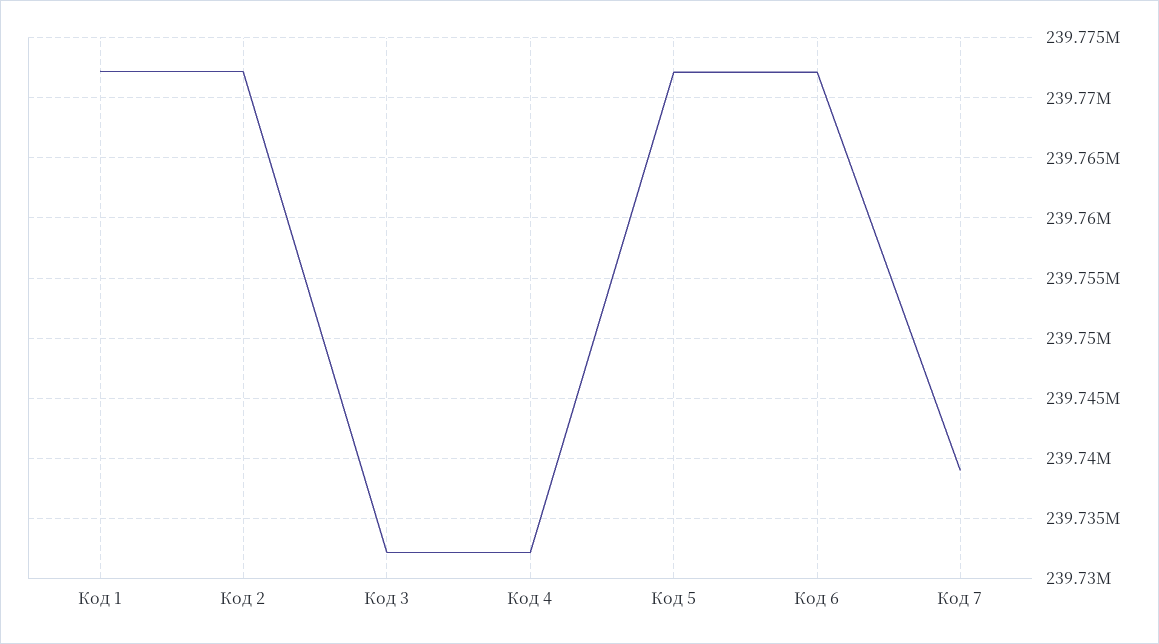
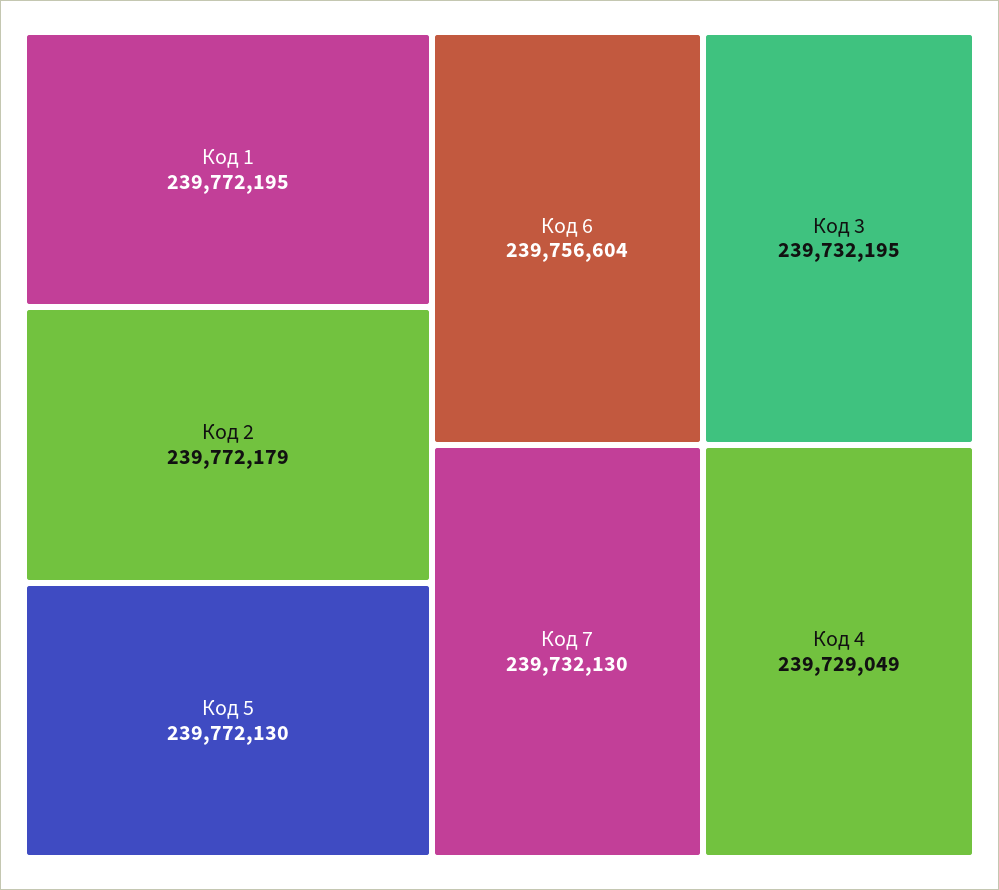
  {
    "Код 1": 239772195,
    "Код 2": 239772179,
    "Код 3": 239732195,
-   "Код 4": 239732000,
+   "Код 4": 239729049,
    "Код 5": 239772130,
-   "Код 6": 239772000,
+   "Код 6": 239756604,
-   "Код 7": 239739000
+   "Код 7": 239732130
  }

